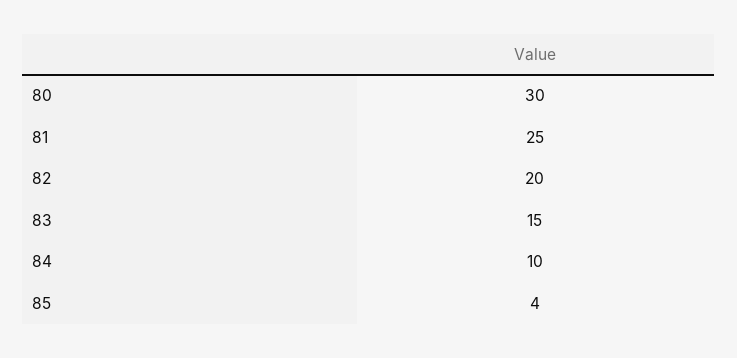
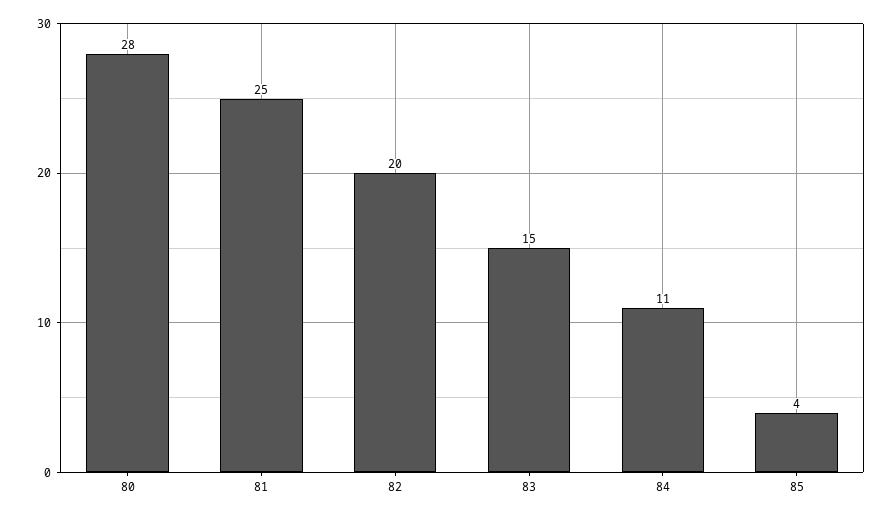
  {
-   "80": 30,
+   "80": 28,
    "81": 25,
    "82": 20,
    "83": 15,
-   "84": 10,
+   "84": 11,
    "85": 4
  }

